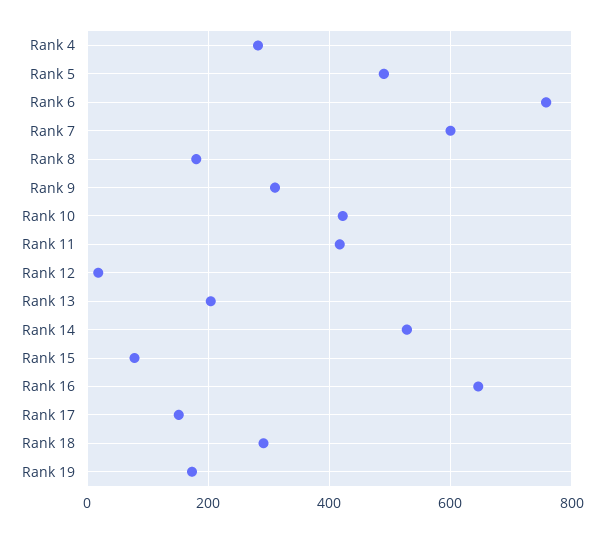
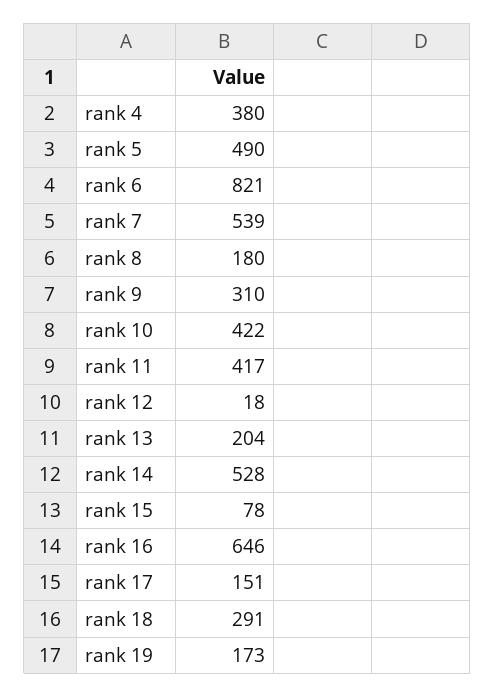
  {
-   "Rank 4": 280,
+   "Rank 4": 380,
    "Rank 5": 490,
-   "Rank 6": 760,
+   "Rank 6": 821,
-   "Rank 7": 600,
+   "Rank 7": 539,
    "Rank 8": 180,
    "Rank 9": 310,
    "Rank 10": 422,
    "Rank 11": 417,
    "Rank 12": 18,
    "Rank 13": 204,
    "Rank 14": 528,
    "Rank 15": 78,
    "Rank 16": 646,
    "Rank 17": 151,
    "Rank 18": 291,
    "Rank 19": 173
  }

